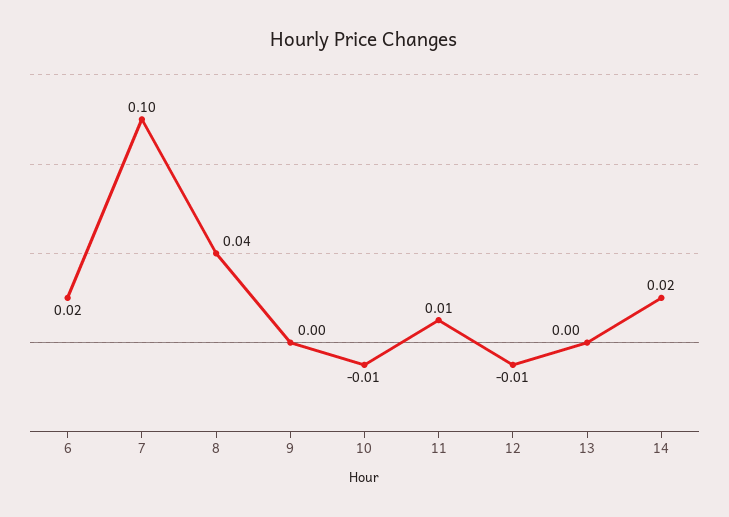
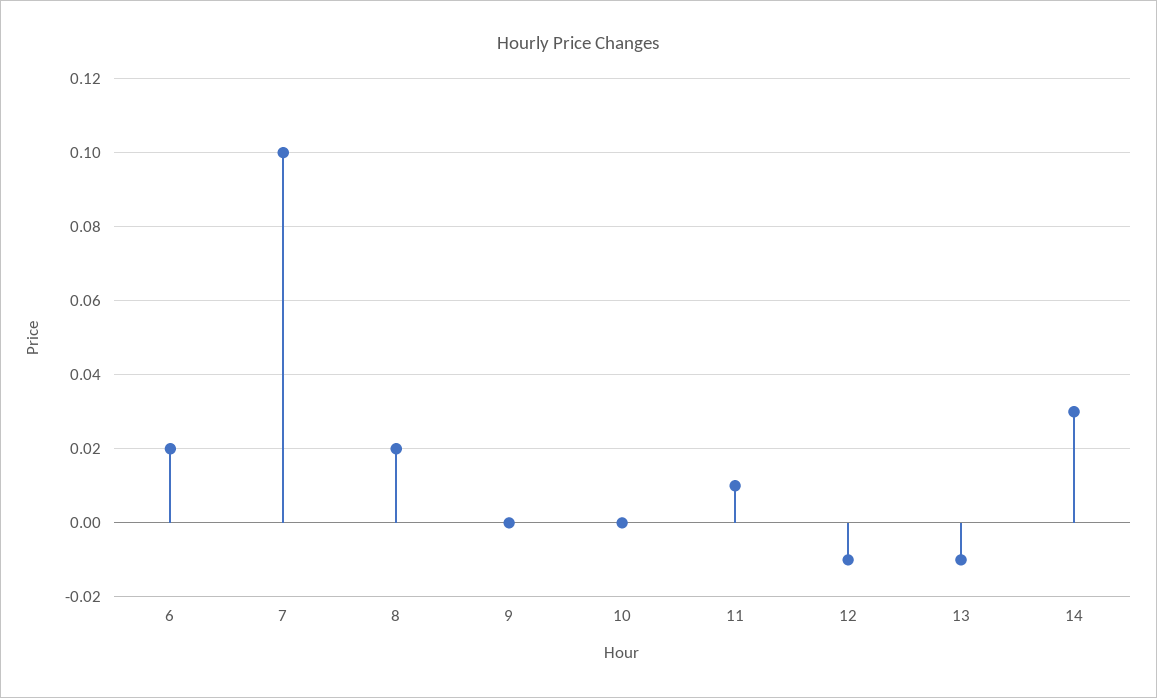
  {
    "6": 0.02,
    "7": 0.1,
-   "8": 0.04,
+   "8": 0.02,
    "9": 0,
-   "10": -0.01,
+   "10": 0,
    "11": 0.01,
    "12": -0.01,
-   "13": 0,
+   "13": -0.01,
-   "14": 0.02
+   "14": 0.03
  }

